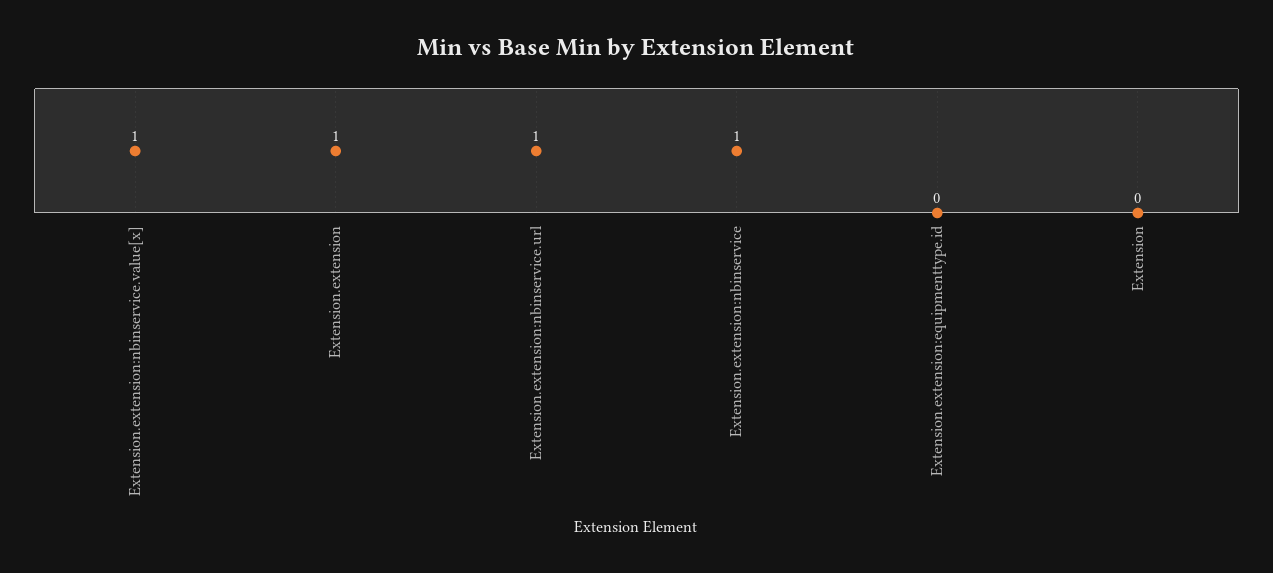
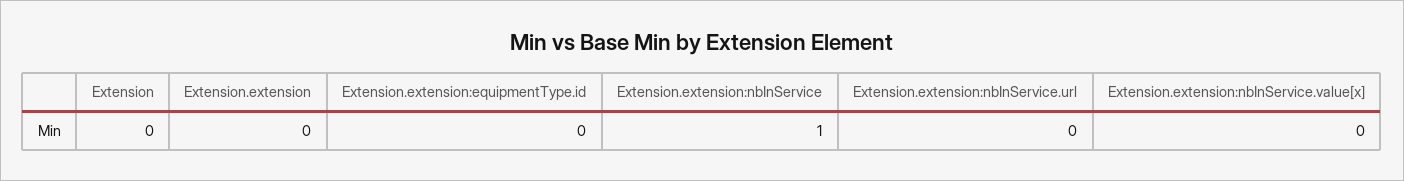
  {
-   "Extension.extension:nbinservice.value[x]": 1,
+   "Extension.extension:nbinservice.value[x]": 0,
-   "Extension.extension": 1,
+   "Extension.extension": 0,
-   "Extension.extension:nbinservice.url": 1,
+   "Extension.extension:nbinservice.url": 0,
    "Extension.extension:nbinservice": 1,
    "Extension.extension:equipmenttype.id": 0,
    "Extension": 0
  }

